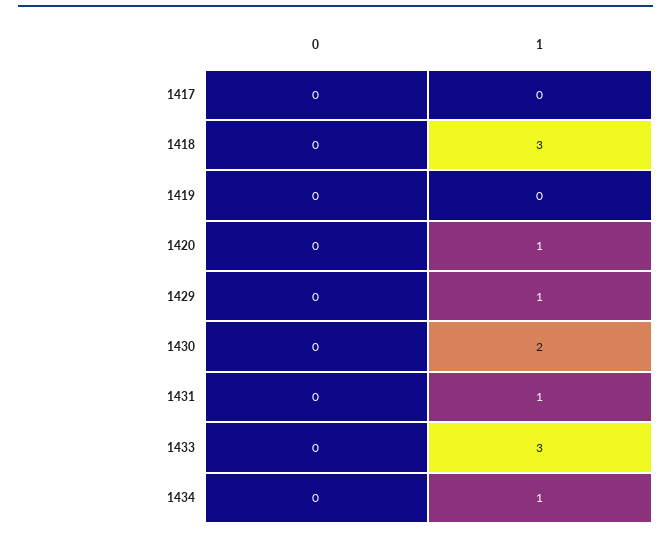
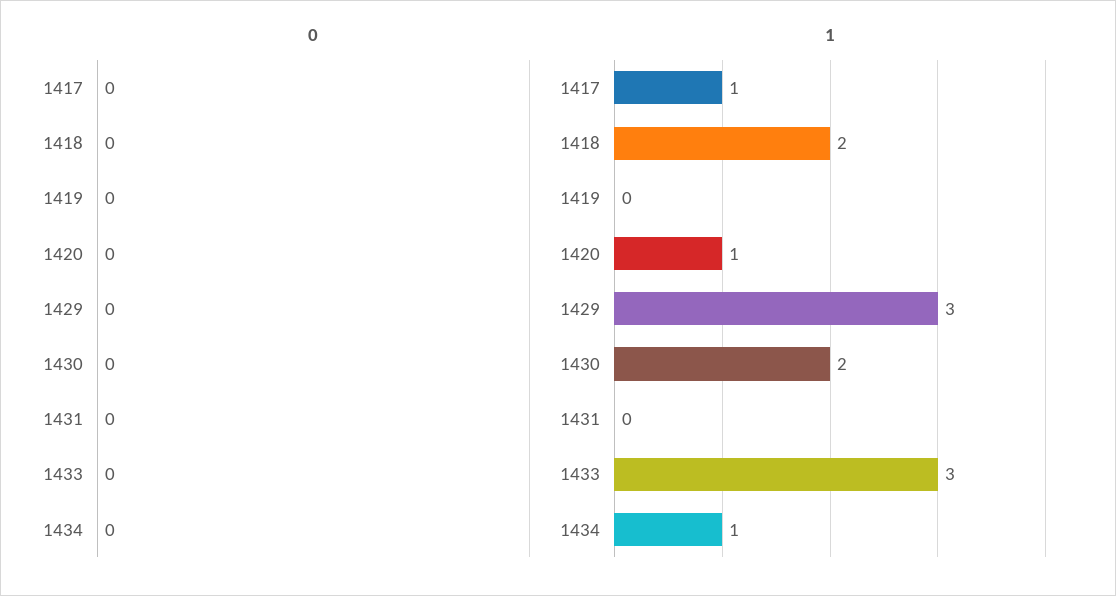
  {
    "0": {
      "1417": 0,
      "1418": 0,
      "1419": 0,
      "1420": 0,
      "1429": 0,
      "1430": 0,
      "1431": 0,
      "1433": 0,
      "1434": 0
    },
    "1": {
-     "1417": 0,
+     "1417": 1,
-     "1418": 3,
+     "1418": 2,
      "1419": 0,
      "1420": 1,
-     "1429": 1,
+     "1429": 3,
      "1430": 2,
-     "1431": 1,
+     "1431": 0,
      "1433": 3,
      "1434": 1
    }
  }

